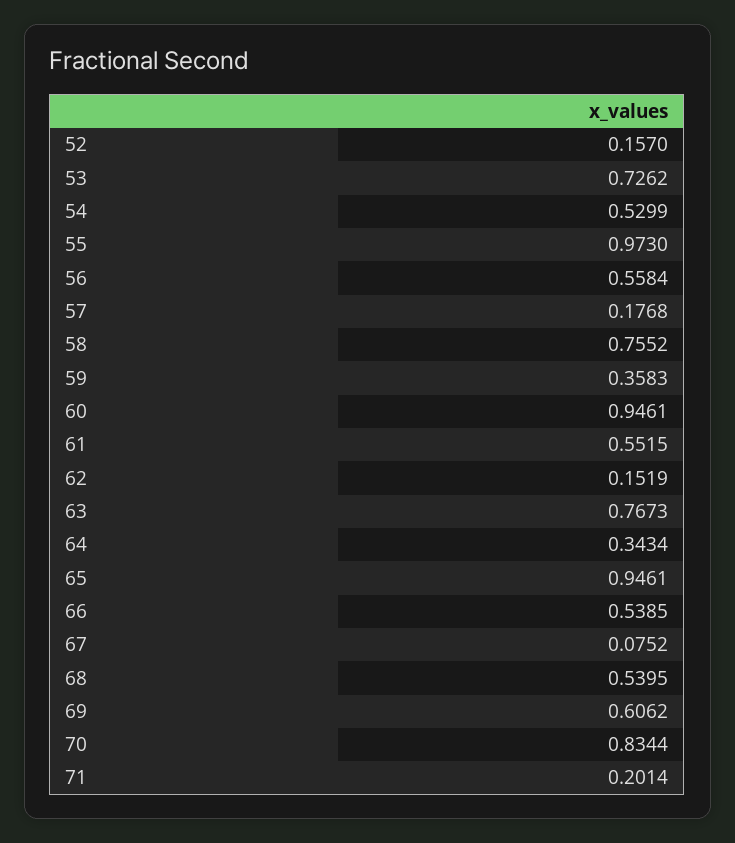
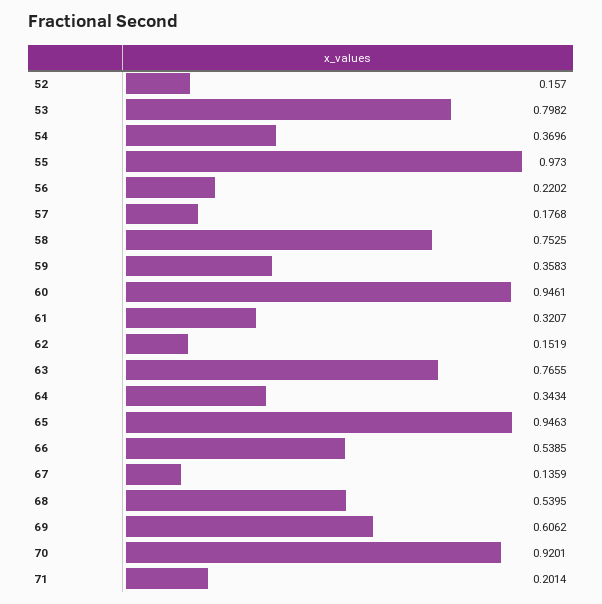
  {
    "52": 0.157,
-   "53": 0.7262,
+   "53": 0.7982,
-   "54": 0.5299,
+   "54": 0.3696,
    "55": 0.973,
-   "56": 0.5584,
+   "56": 0.2202,
    "57": 0.1768,
-   "58": 0.7552,
+   "58": 0.7525,
    "59": 0.3583,
    "60": 0.9461,
-   "61": 0.5515,
+   "61": 0.3207,
    "62": 0.1519,
-   "63": 0.7673,
+   "63": 0.7655,
    "64": 0.3434,
-   "65": 0.9461,
+   "65": 0.9463,
    "66": 0.5385,
-   "67": 0.0752,
+   "67": 0.1359,
    "68": 0.5395,
    "69": 0.6062,
-   "70": 0.8344,
+   "70": 0.9201,
    "71": 0.2014
  }

